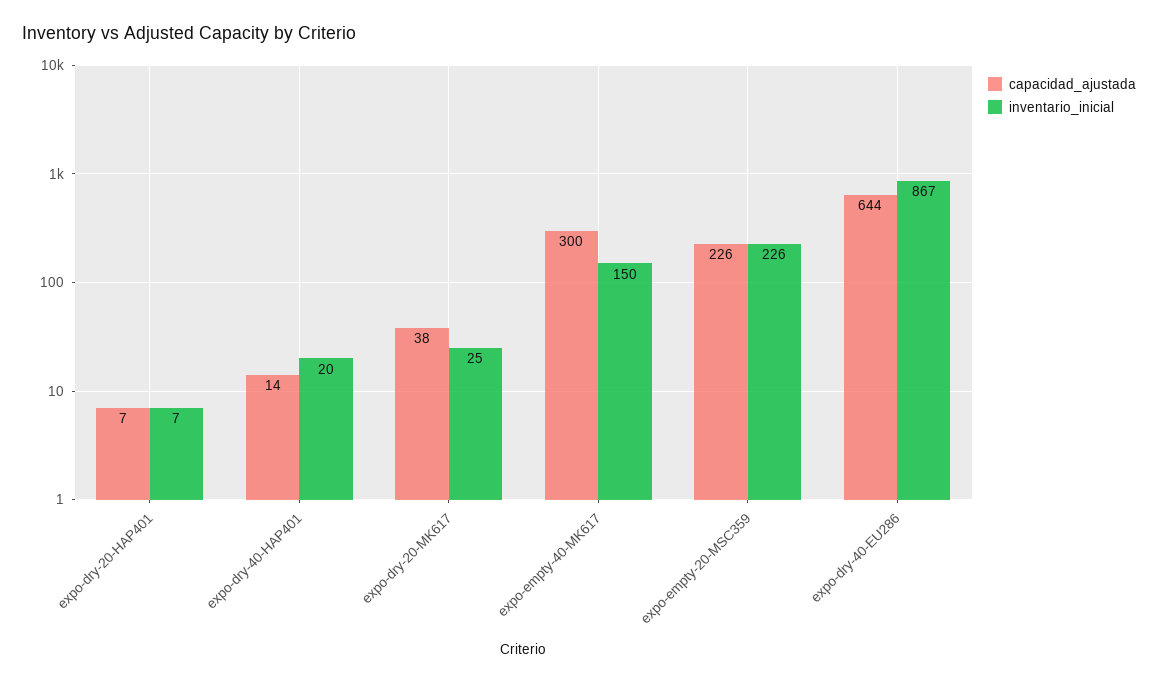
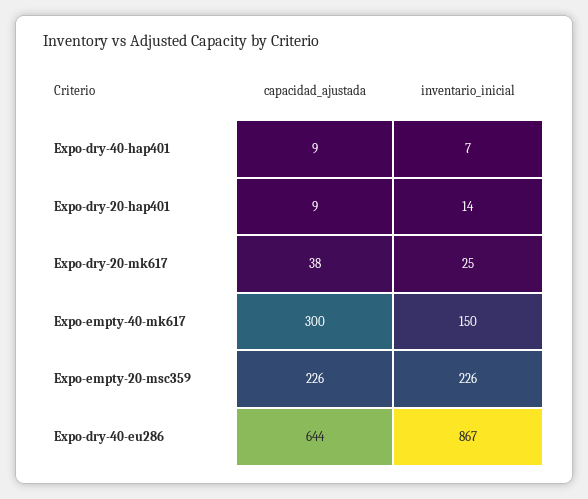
  {
    "capacidad_ajustada": {
-     "expo-dry-20-HAP401": 7,
+     "expo-dry-20-HAP401": 9,
-     "expo-dry-40-HAP401": 14,
+     "expo-dry-40-HAP401": 9,
      "expo-dry-20-MK617": 38,
      "expo-empty-40-MK617": 300,
      "expo-empty-20-MSC359": 226,
      "expo-dry-40-EU286": 644
    },
    "inventario_inicial": {
-     "expo-dry-20-HAP401": 7,
+     "expo-dry-20-HAP401": 14,
-     "expo-dry-40-HAP401": 20,
+     "expo-dry-40-HAP401": 7,
      "expo-dry-20-MK617": 25,
      "expo-empty-40-MK617": 150,
      "expo-empty-20-MSC359": 226,
      "expo-dry-40-EU286": 867
    }
  }

